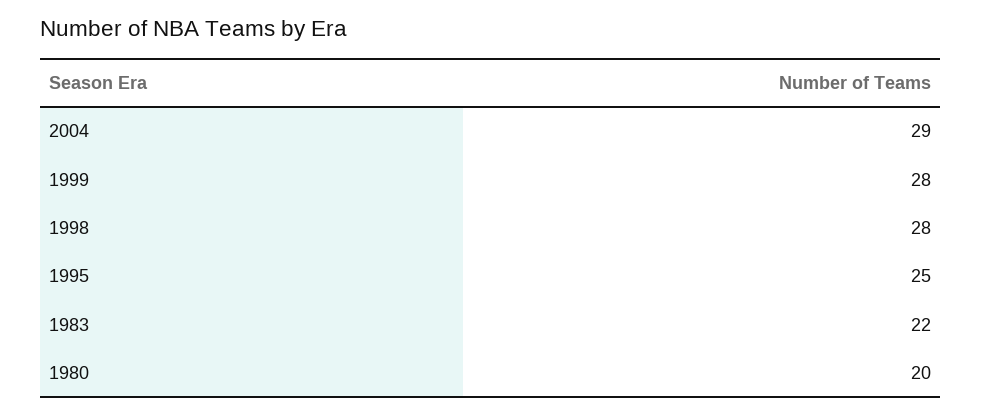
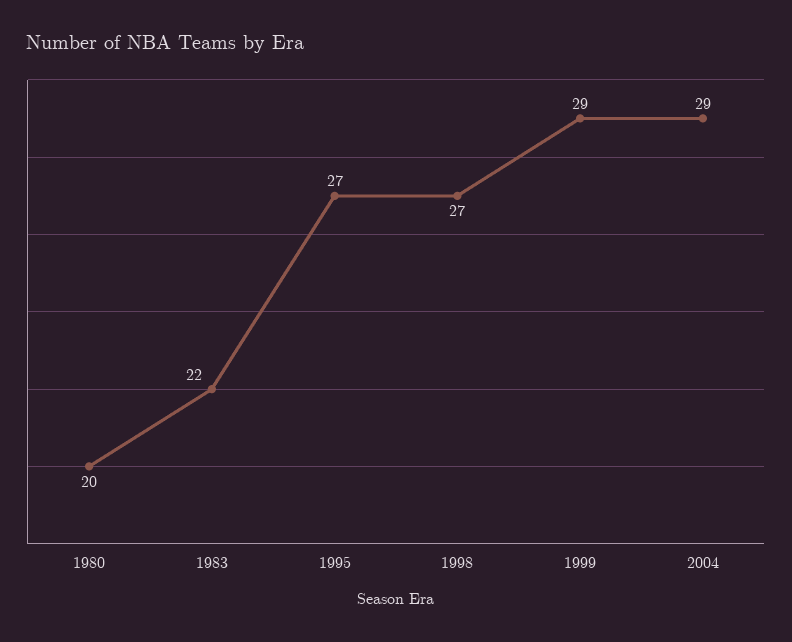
  {
    "2004": 29,
-   "1999": 28,
+   "1999": 29,
-   "1998": 28,
+   "1998": 27,
-   "1995": 25,
+   "1995": 27,
    "1983": 22,
    "1980": 20
  }

